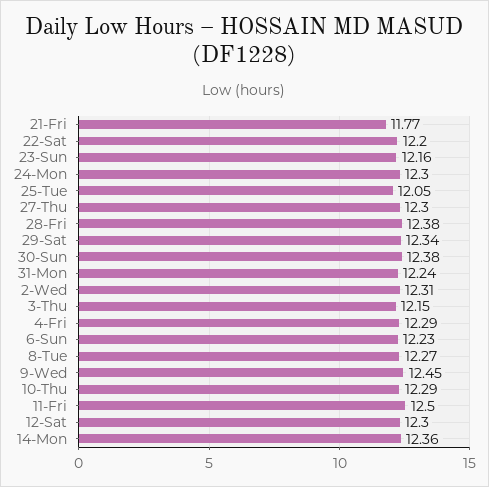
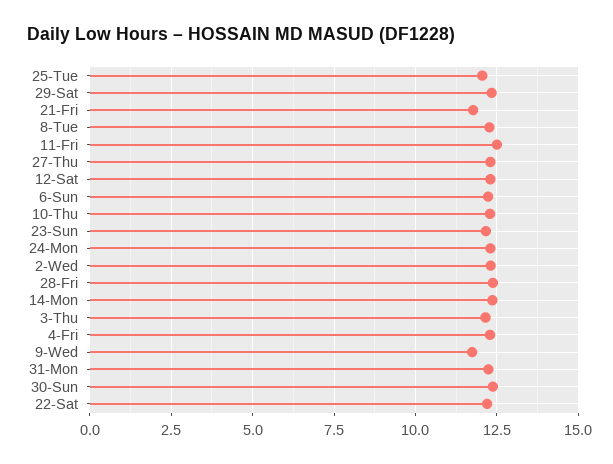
  {
    "21-Fri": 11.77,
    "22-Sat": 12.2,
    "23-Sun": 12.16,
    "24-Mon": 12.3,
    "25-Tue": 12.05,
    "27-Thu": 12.3,
    "28-Fri": 12.38,
    "29-Sat": 12.34,
    "30-Sun": 12.38,
    "31-Mon": 12.24,
    "2-Wed": 12.31,
    "3-Thu": 12.15,
    "4-Fri": 12.29,
    "6-Sun": 12.23,
    "8-Tue": 12.27,
-   "9-Wed": 12.45,
+   "9-Wed": 11.75,
    "10-Thu": 12.29,
    "11-Fri": 12.5,
    "12-Sat": 12.3,
    "14-Mon": 12.36
  }

